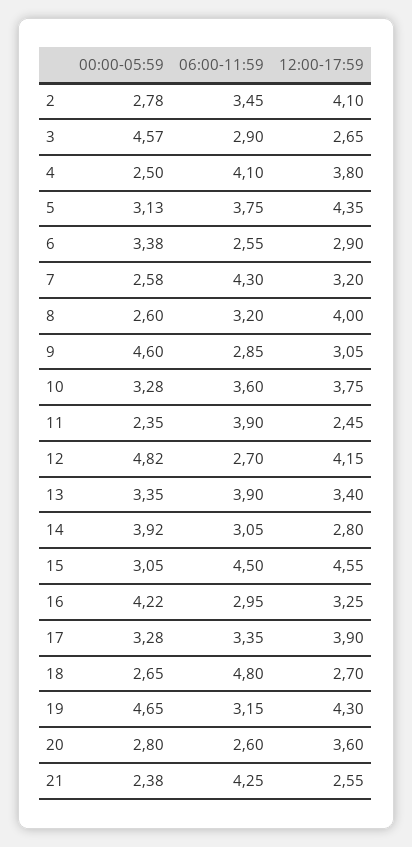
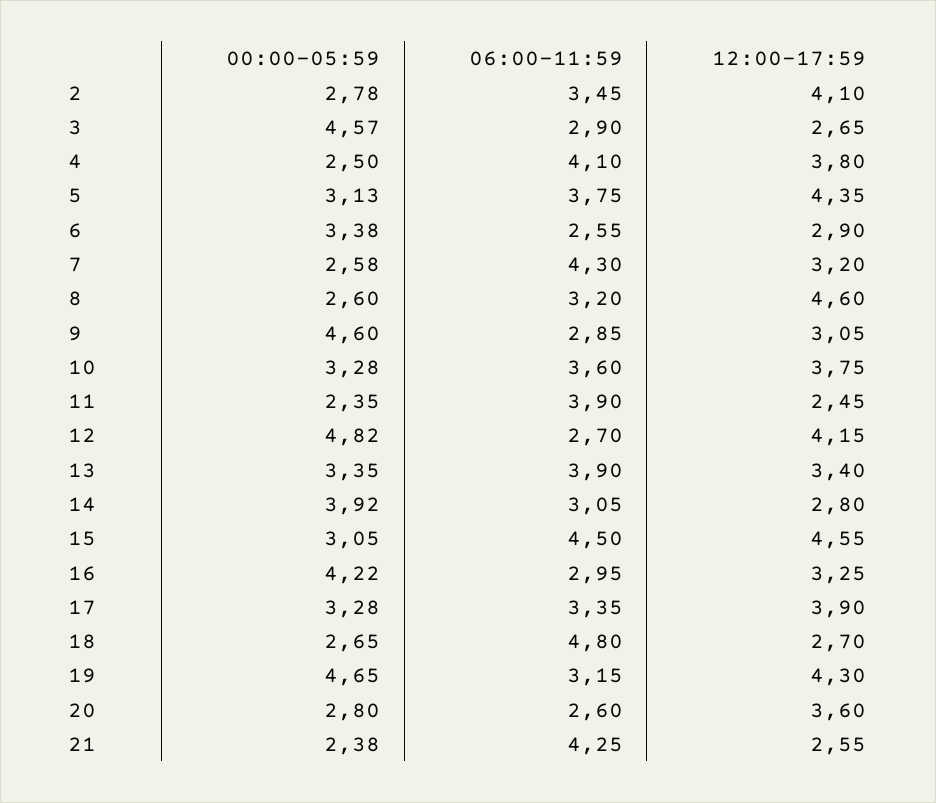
  {
    "00:00-05:59": {
      "2": 2.78,
      "3": 4.57,
      "4": 2.5,
      "5": 3.13,
      "6": 3.38,
      "7": 2.58,
      "8": 2.6,
      "9": 4.6,
      "10": 3.28,
      "11": 2.35,
      "12": 4.82,
      "13": 3.35,
      "14": 3.92,
      "15": 3.05,
      "16": 4.22,
      "17": 3.28,
      "18": 2.65,
      "19": 4.65,
      "20": 2.8,
      "21": 2.38
    },
    "06:00-11:59": {
      "2": 3.45,
      "3": 2.9,
      "4": 4.1,
      "5": 3.75,
      "6": 2.55,
      "7": 4.3,
      "8": 3.2,
      "9": 2.85,
      "10": 3.6,
      "11": 3.9,
      "12": 2.7,
      "13": 3.9,
      "14": 3.05,
      "15": 4.5,
      "16": 2.95,
      "17": 3.35,
      "18": 4.8,
      "19": 3.15,
      "20": 2.6,
      "21": 4.25
    },
    "12:00-17:59": {
      "2": 4.1,
      "3": 2.65,
      "4": 3.8,
      "5": 4.35,
      "6": 2.9,
      "7": 3.2,
-     "8": 4,
+     "8": 4.6,
      "9": 3.05,
      "10": 3.75,
      "11": 2.45,
      "12": 4.15,
      "13": 3.4,
      "14": 2.8,
      "15": 4.55,
      "16": 3.25,
      "17": 3.9,
      "18": 2.7,
      "19": 4.3,
      "20": 3.6,
      "21": 2.55
    }
  }

